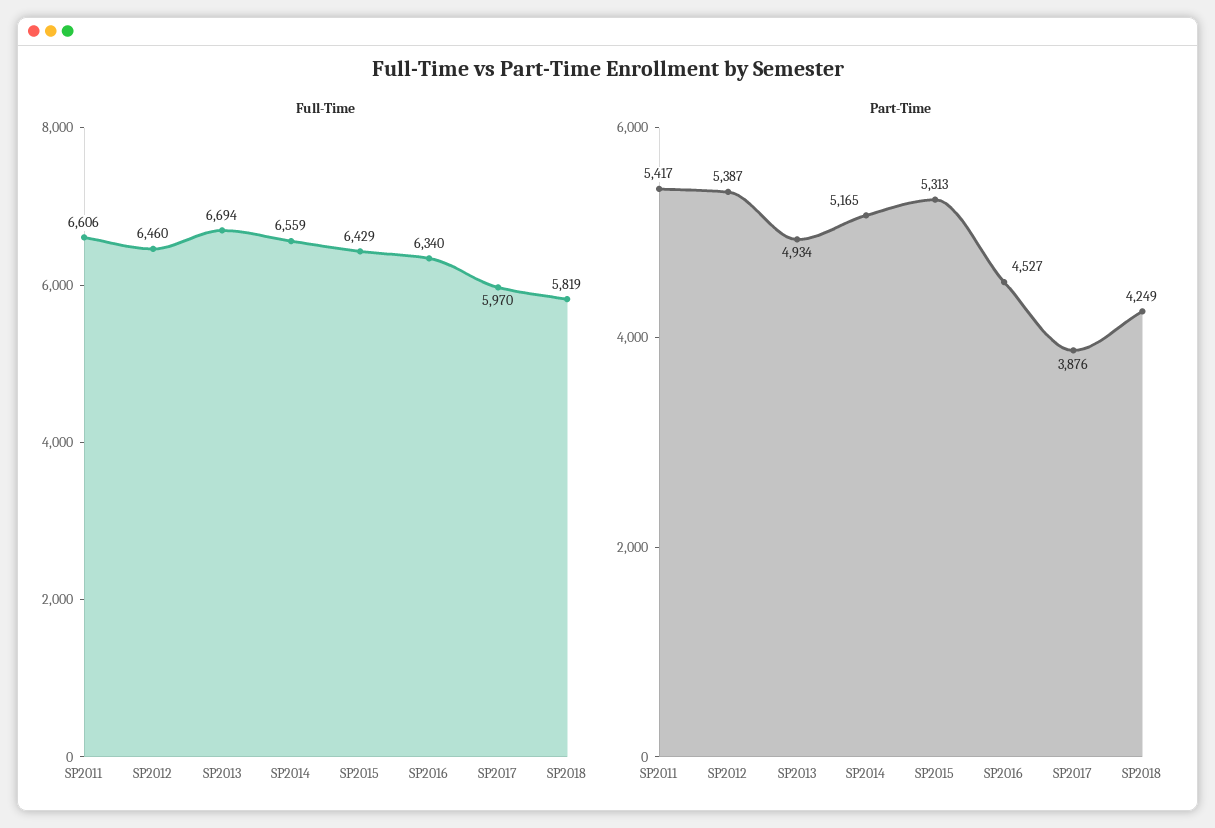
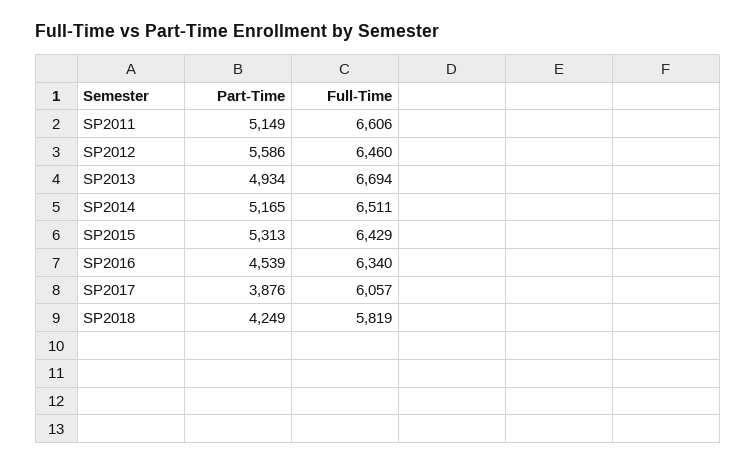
  {
    "Full-Time": {
      "SP2011": 6606,
      "SP2012": 6460,
      "SP2013": 6694,
-     "SP2014": 6559,
+     "SP2014": 6511,
      "SP2015": 6429,
      "SP2016": 6340,
-     "SP2017": 5970,
+     "SP2017": 6057,
      "SP2018": 5819
    },
    "Part-Time": {
-     "SP2011": 5417,
+     "SP2011": 5149,
-     "SP2012": 5387,
+     "SP2012": 5586,
      "SP2013": 4934,
      "SP2014": 5165,
      "SP2015": 5313,
-     "SP2016": 4527,
+     "SP2016": 4539,
      "SP2017": 3876,
      "SP2018": 4249
    }
  }

